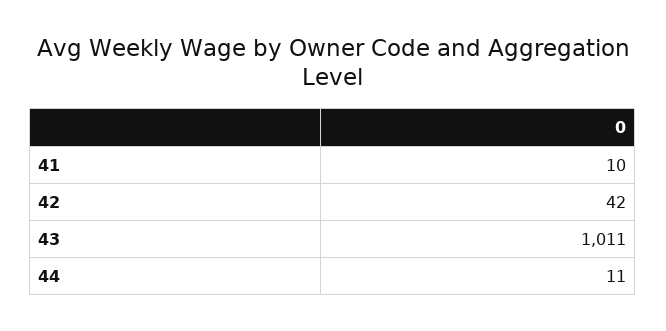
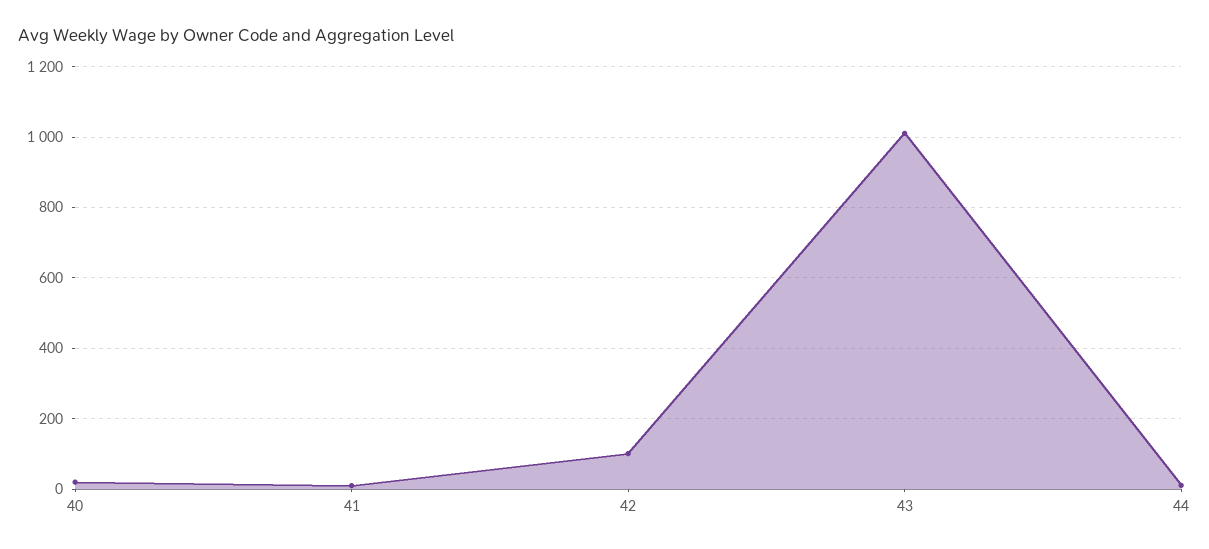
  {
    "41": 10,
-   "42": 42,
+   "42": 100,
    "43": 1011,
-   "44": 11
+   "44": 11,
+   "40": 20
  }

